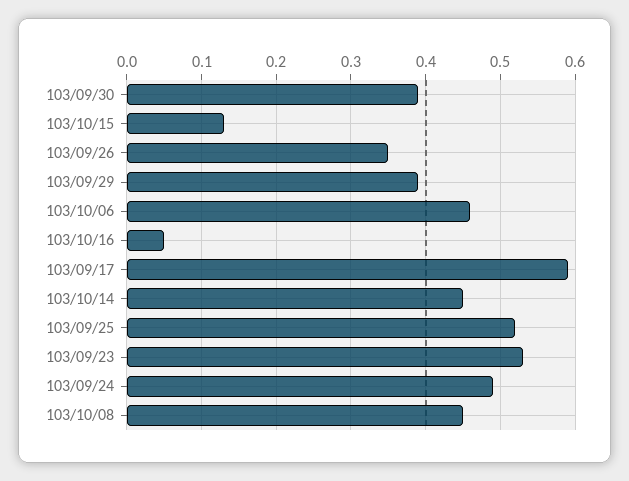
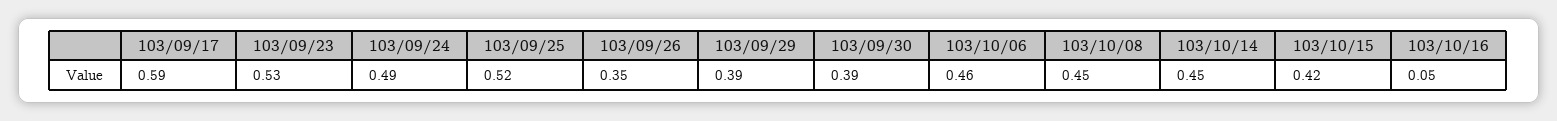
  {
    "103/09/30": 0.39,
-   "103/10/15": 0.13,
+   "103/10/15": 0.42,
    "103/09/26": 0.35,
    "103/09/29": 0.39,
    "103/10/06": 0.46,
    "103/10/16": 0.05,
    "103/09/17": 0.59,
    "103/10/14": 0.45,
    "103/09/25": 0.52,
    "103/09/23": 0.53,
    "103/09/24": 0.49,
    "103/10/08": 0.45
  }

